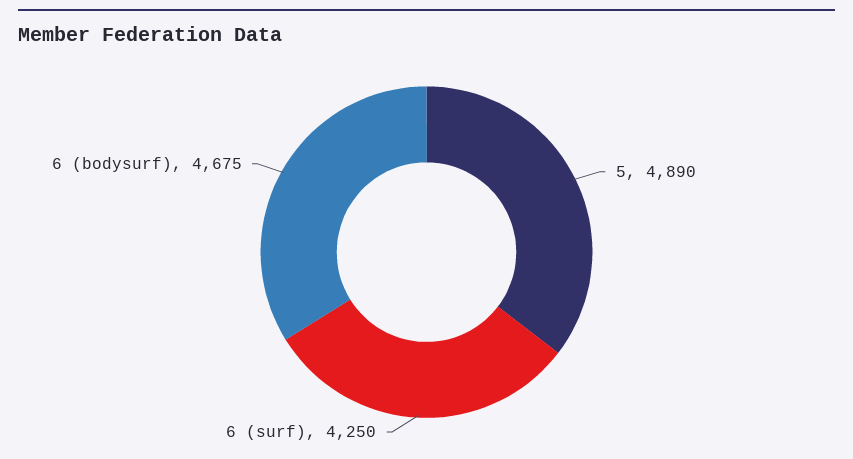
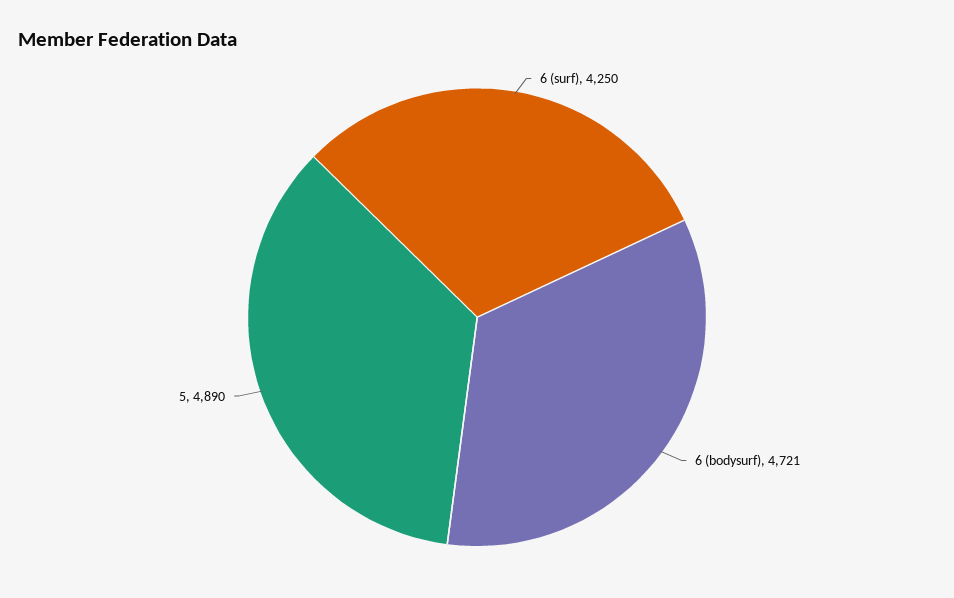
  {
    "5": 4890,
    "6 (surf)": 4250,
-   "6 (bodysurf)": 4675
+   "6 (bodysurf)": 4721
  }

